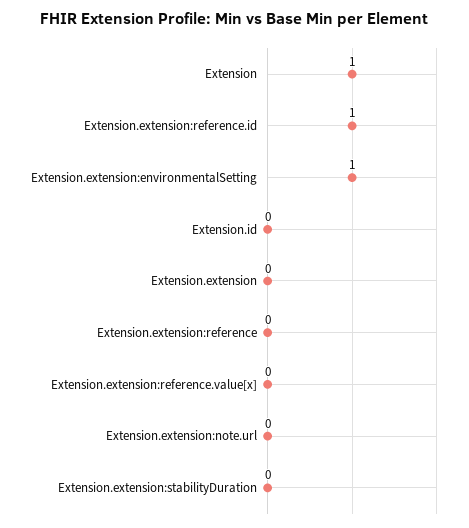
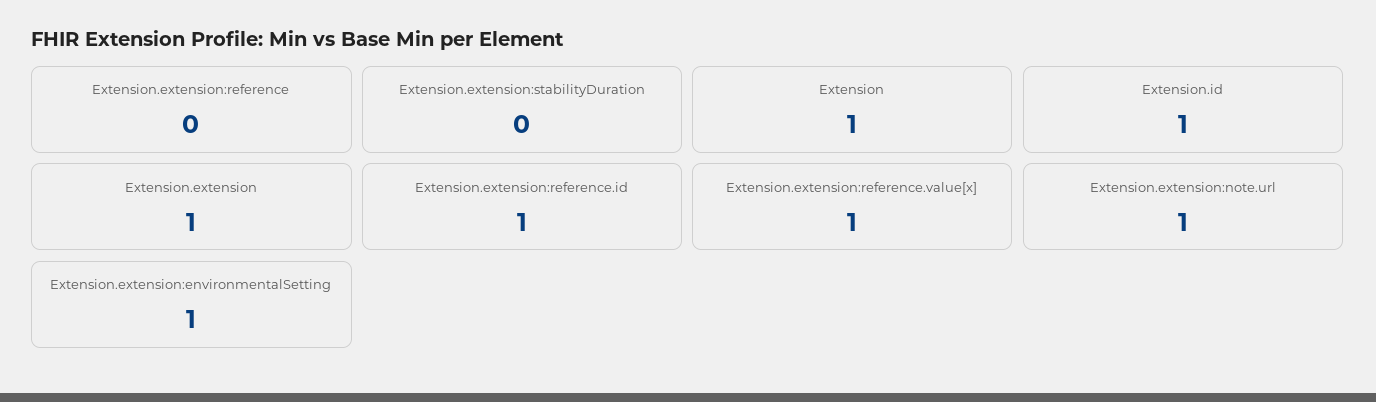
  {
    "Extension": 1,
    "Extension.extension:reference.id": 1,
    "Extension.extension:environmentalSetting": 1,
-   "Extension.id": 0,
+   "Extension.id": 1,
-   "Extension.extension": 0,
+   "Extension.extension": 1,
    "Extension.extension:reference": 0,
-   "Extension.extension:reference.value[x]": 0,
+   "Extension.extension:reference.value[x]": 1,
-   "Extension.extension:note.url": 0,
+   "Extension.extension:note.url": 1,
    "Extension.extension:stabilityDuration": 0
  }

